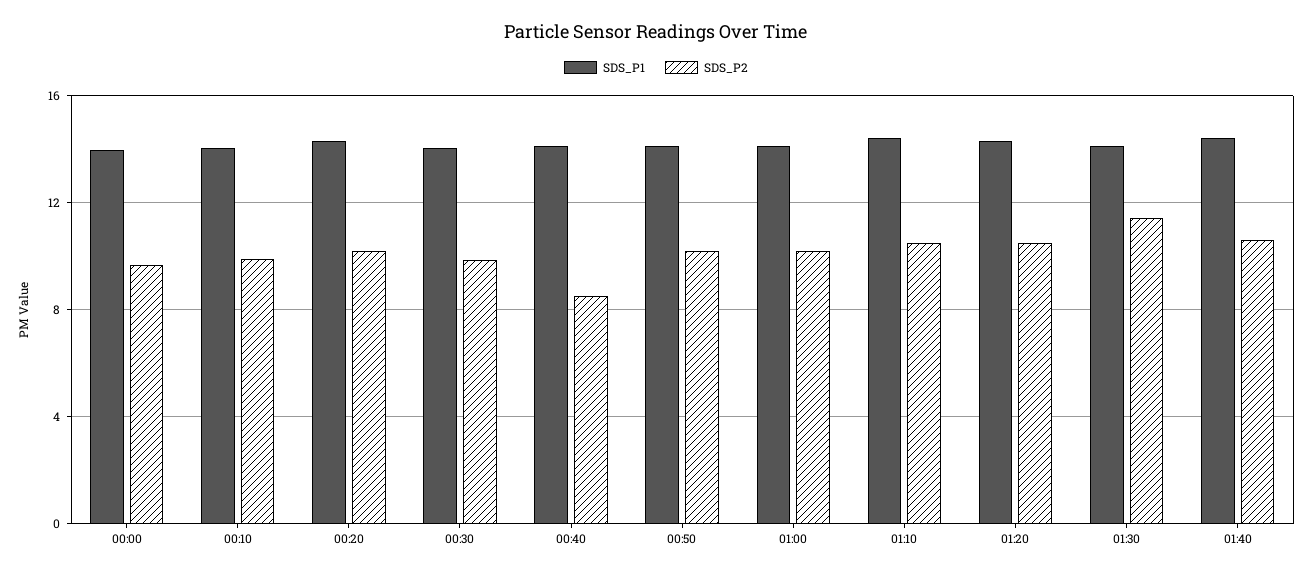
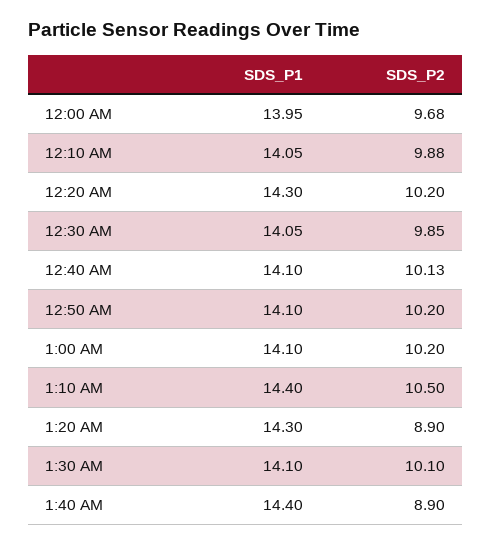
  {
    "SDS_P1": {
      "00:00": 13.95,
      "00:10": 14.05,
      "00:20": 14.3,
      "00:30": 14.05,
      "00:40": 14.1,
      "00:50": 14.1,
      "01:00": 14.1,
      "01:10": 14.4,
      "01:20": 14.3,
      "01:30": 14.1,
      "01:40": 14.4
    },
    "SDS_P2": {
      "00:00": 9.68,
      "00:10": 9.88,
      "00:20": 10.2,
      "00:30": 9.85,
-     "00:40": 8.5,
+     "00:40": 10.13,
      "00:50": 10.2,
      "01:00": 10.2,
      "01:10": 10.5,
-     "01:20": 10.5,
+     "01:20": 8.9,
-     "01:30": 11.5,
+     "01:30": 10.1,
-     "01:40": 10.5
+     "01:40": 8.9
    }
  }

